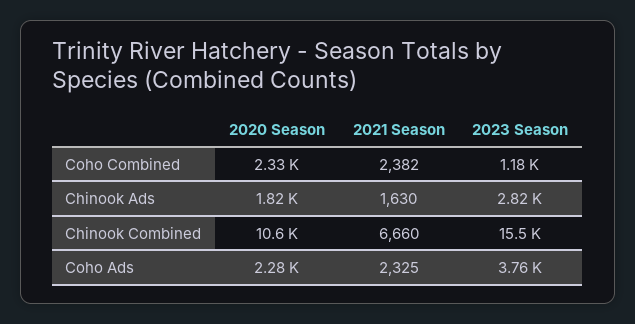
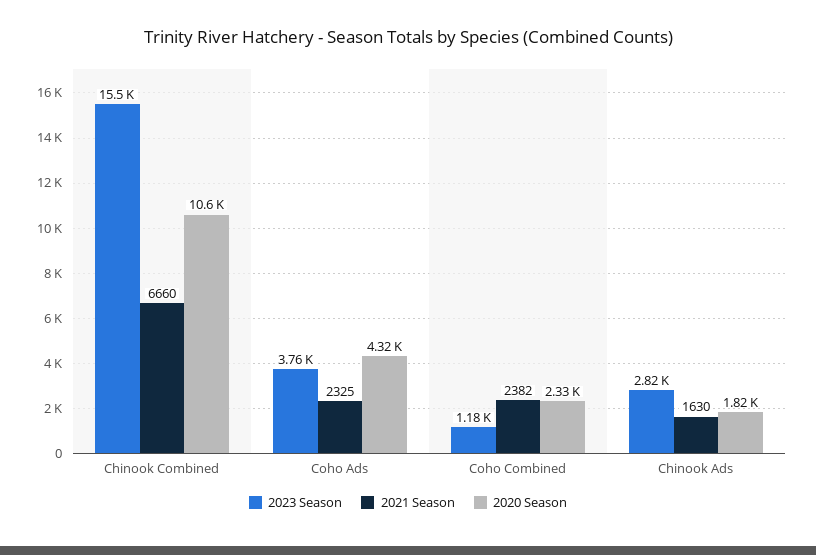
  {
    "2020 Season": {
      "Coho Combined": 2330,
      "Chinook Ads": 1820,
      "Chinook Combined": 10600,
-     "Coho Ads": 2280
+     "Coho Ads": 4320
    },
    "2021 Season": {
      "Coho Combined": 2382,
      "Chinook Ads": 1630,
      "Chinook Combined": 6660,
      "Coho Ads": 2325
    },
    "2023 Season": {
      "Coho Combined": 1180,
      "Chinook Ads": 2820,
      "Chinook Combined": 15500,
      "Coho Ads": 3760
    }
  }

